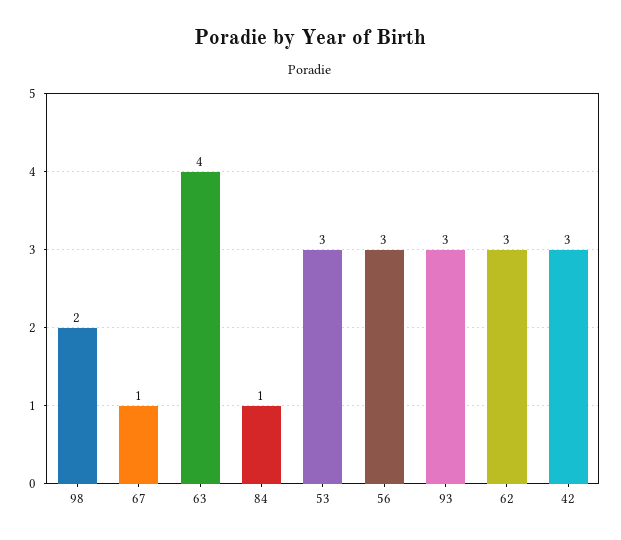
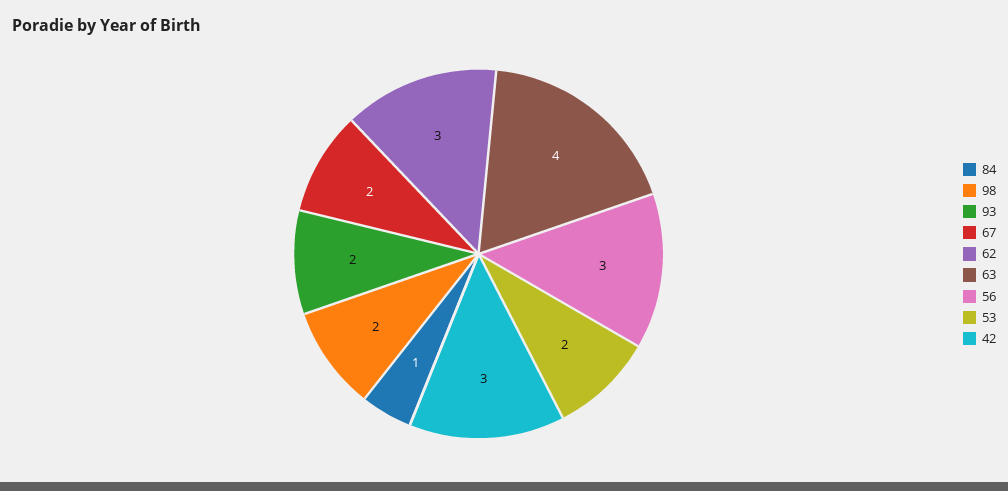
  {
    "98": 2,
-   "67": 1,
+   "67": 2,
    "63": 4,
    "84": 1,
-   "53": 3,
+   "53": 2,
    "56": 3,
-   "93": 3,
+   "93": 2,
    "62": 3,
    "42": 3
  }

